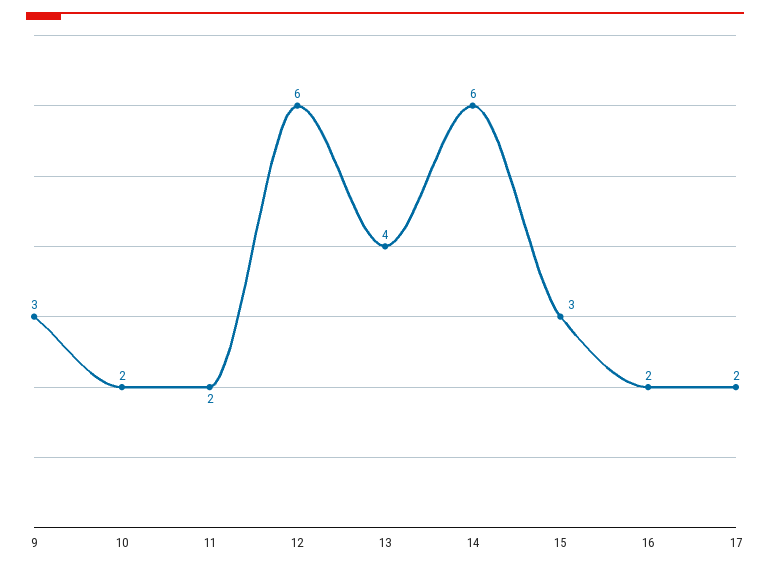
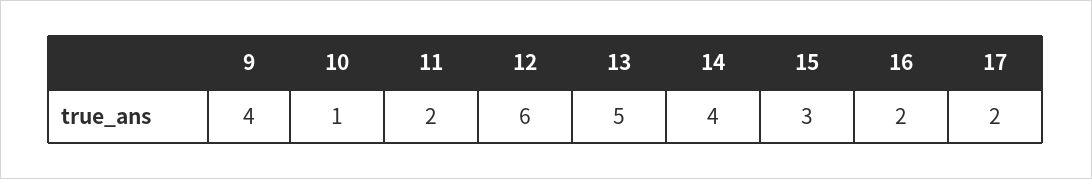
  {
-   "9": 3,
+   "9": 4,
-   "10": 2,
+   "10": 1,
    "11": 2,
    "12": 6,
-   "13": 4,
+   "13": 5,
-   "14": 6,
+   "14": 4,
    "15": 3,
    "16": 2,
    "17": 2
  }

